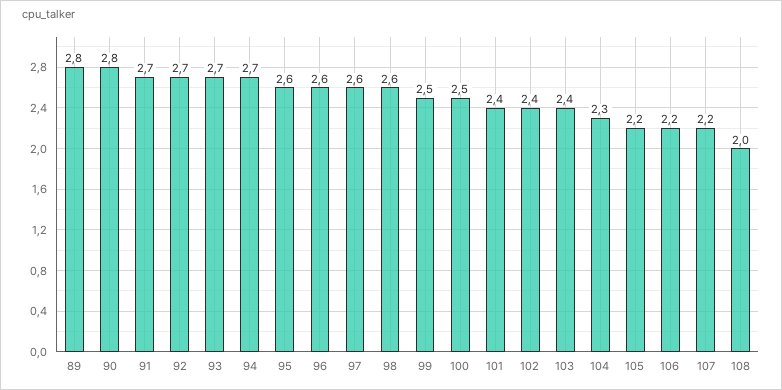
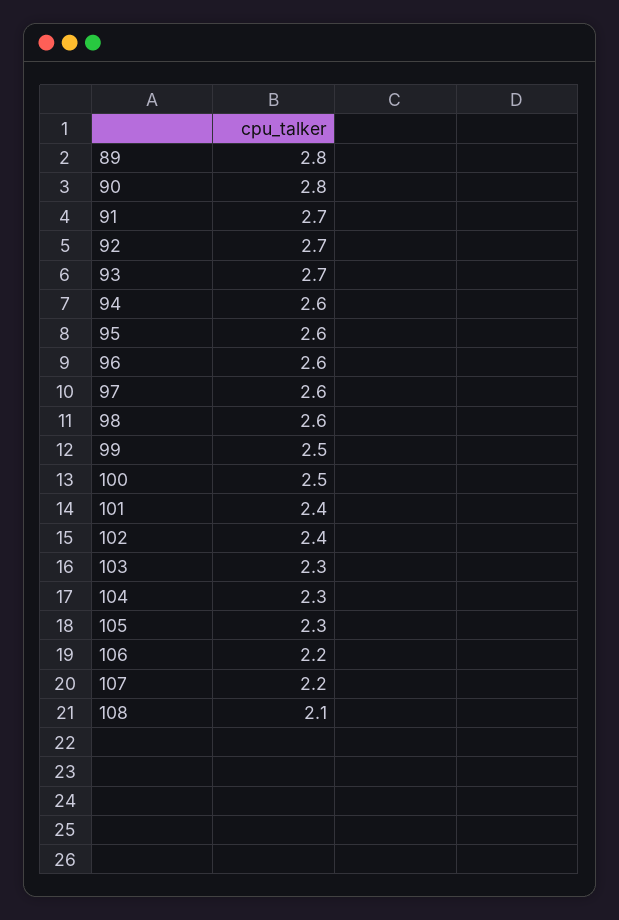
  {
    "89": 2.8,
    "90": 2.8,
    "91": 2.7,
    "92": 2.7,
    "93": 2.7,
-   "94": 2.7,
+   "94": 2.6,
    "95": 2.6,
    "96": 2.6,
    "97": 2.6,
    "98": 2.6,
    "99": 2.5,
    "100": 2.5,
    "101": 2.4,
    "102": 2.4,
-   "103": 2.4,
+   "103": 2.3,
    "104": 2.3,
-   "105": 2.2,
+   "105": 2.3,
    "106": 2.2,
    "107": 2.2,
-   "108": 2
+   "108": 2.1
  }

